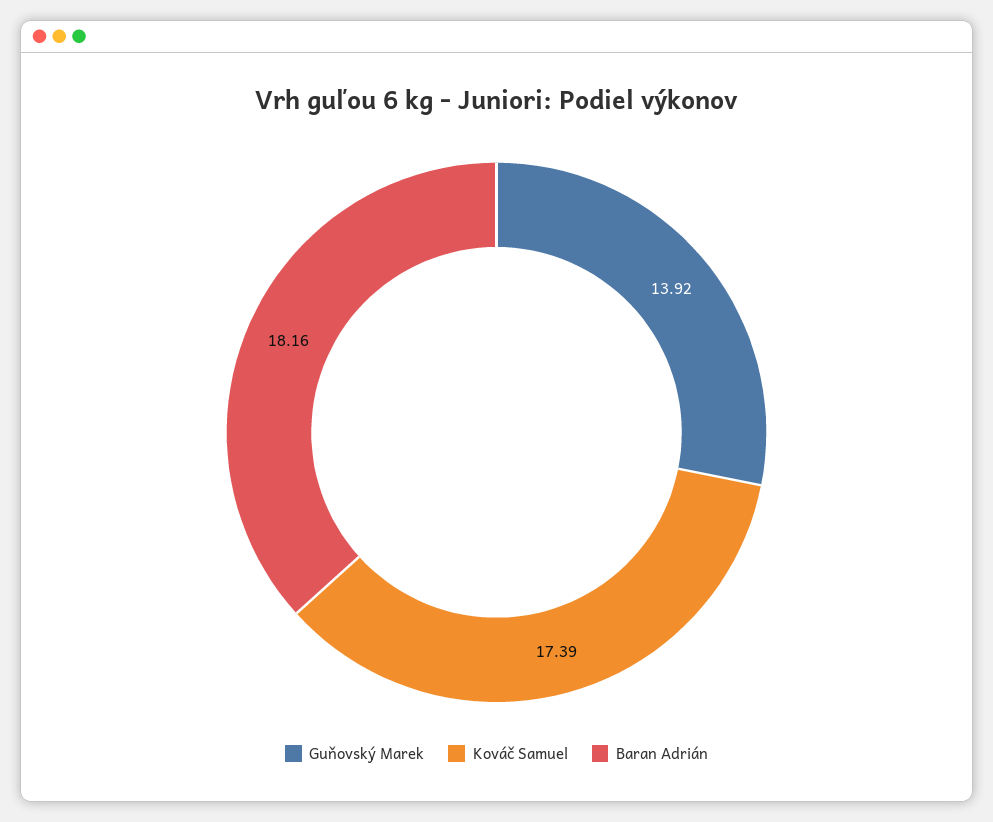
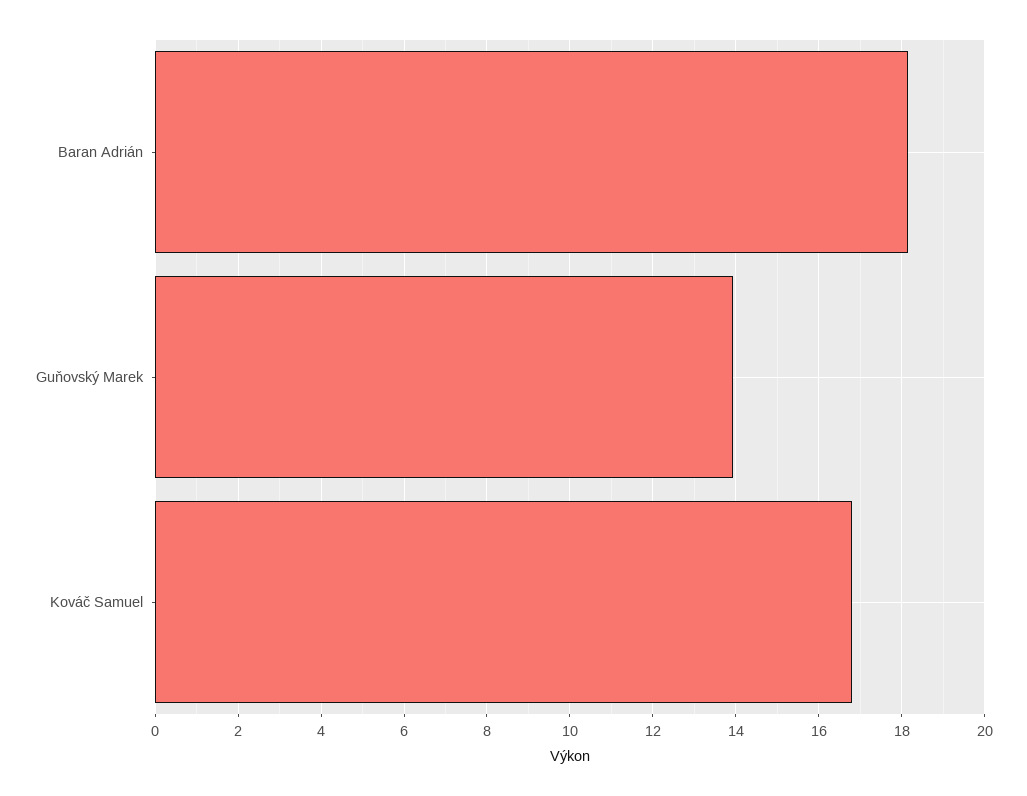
  {
    "Guňovský Marek": 13.92,
-   "Kováč Samuel": 17.39,
+   "Kováč Samuel": 16.8,
    "Baran Adrián": 18.16
  }

